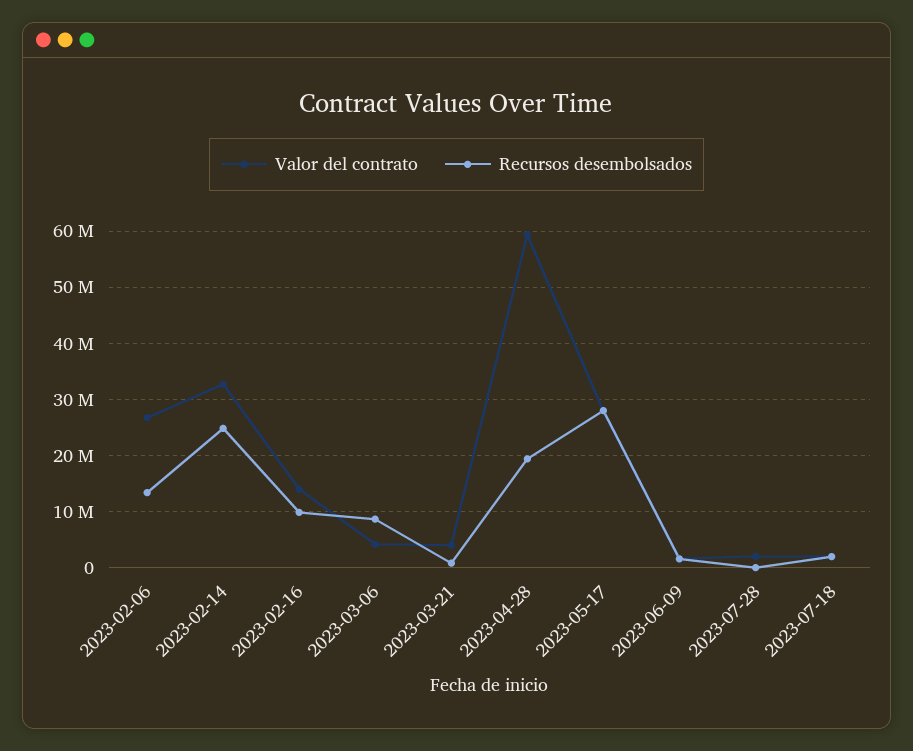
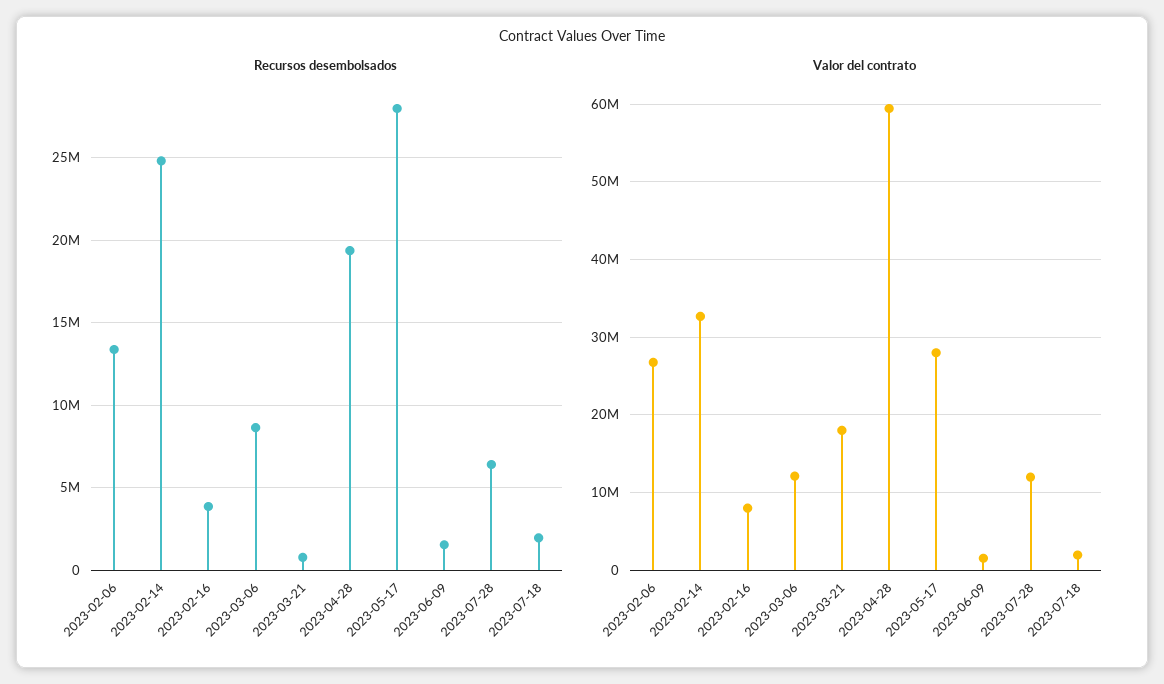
  {
    "Valor del contrato": {
      "2023-02-06": 27000000,
      "2023-02-14": 33000000,
-     "2023-02-16": 14000000,
+     "2023-02-16": 8000000,
-     "2023-03-06": 4000000,
+     "2023-03-06": 12000000,
-     "2023-03-21": 4000000,
+     "2023-03-21": 18000000,
      "2023-04-28": 59000000,
      "2023-05-17": 28000000,
      "2023-06-09": 2000000,
-     "2023-07-28": 2000000,
+     "2023-07-28": 12000000,
      "2023-07-18": 2000000
    },
    "Recursos desembolsados": {
      "2023-02-06": 13500000,
      "2023-02-14": 25000000,
-     "2023-02-16": 10000000,
+     "2023-02-16": 4000000,
      "2023-03-06": 8500000,
      "2023-03-21": 1000000,
      "2023-04-28": 19500000,
      "2023-05-17": 28000000,
      "2023-06-09": 1500000,
-     "2023-07-28": 0,
+     "2023-07-28": 6500000,
      "2023-07-18": 2000000
    }
  }

